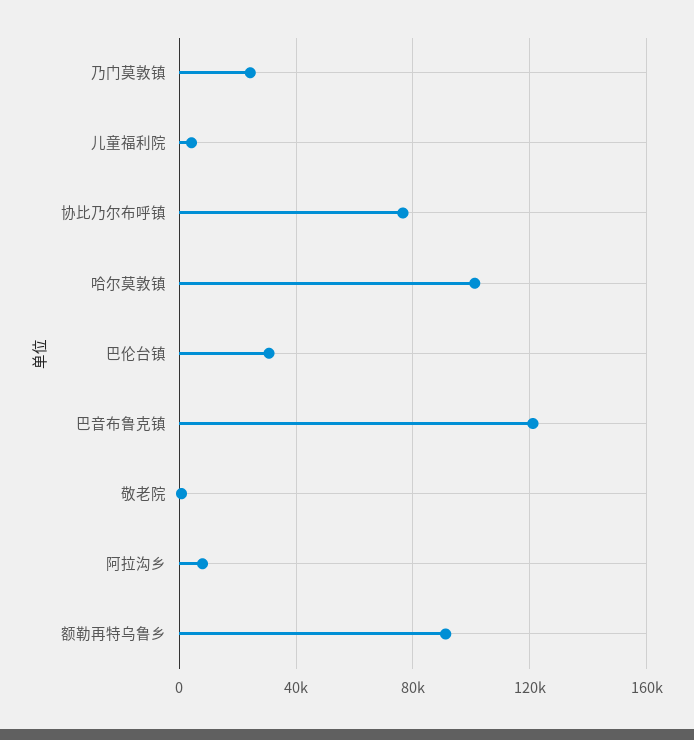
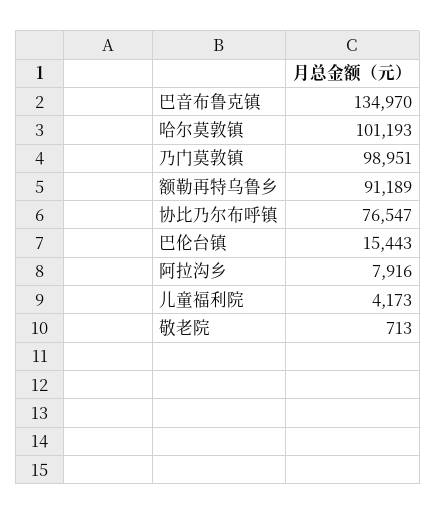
  {
-   "乃门莫敦镇": 25000,
+   "乃门莫敦镇": 98951,
    "儿童福利院": 4173,
    "协比乃尔布呼镇": 76547,
    "哈尔莫敦镇": 101193,
-   "巴伦台镇": 30000,
+   "巴伦台镇": 15443,
-   "巴音布鲁克镇": 120000,
+   "巴音布鲁克镇": 134970,
    "敬老院": 713,
    "阿拉沟乡": 7916,
    "额勒再特乌鲁乡": 91189
  }

